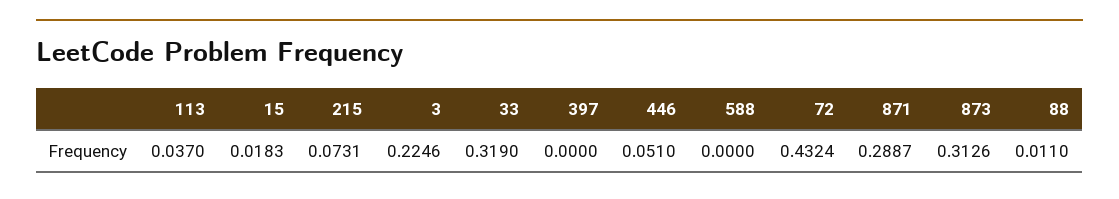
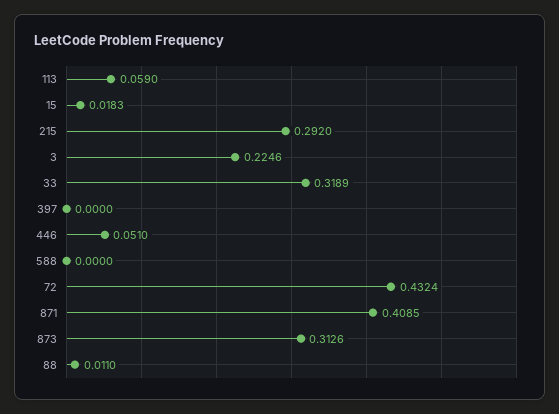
  {
-   "113": 0.037,
+   "113": 0.059,
    "15": 0.0183,
-   "215": 0.0731,
+   "215": 0.292,
    "3": 0.2246,
-   "33": 0.319,
+   "33": 0.3189,
    "397": 0,
    "446": 0.051,
    "588": 0,
    "72": 0.4324,
-   "871": 0.2887,
+   "871": 0.4085,
    "873": 0.3126,
    "88": 0.011
  }

